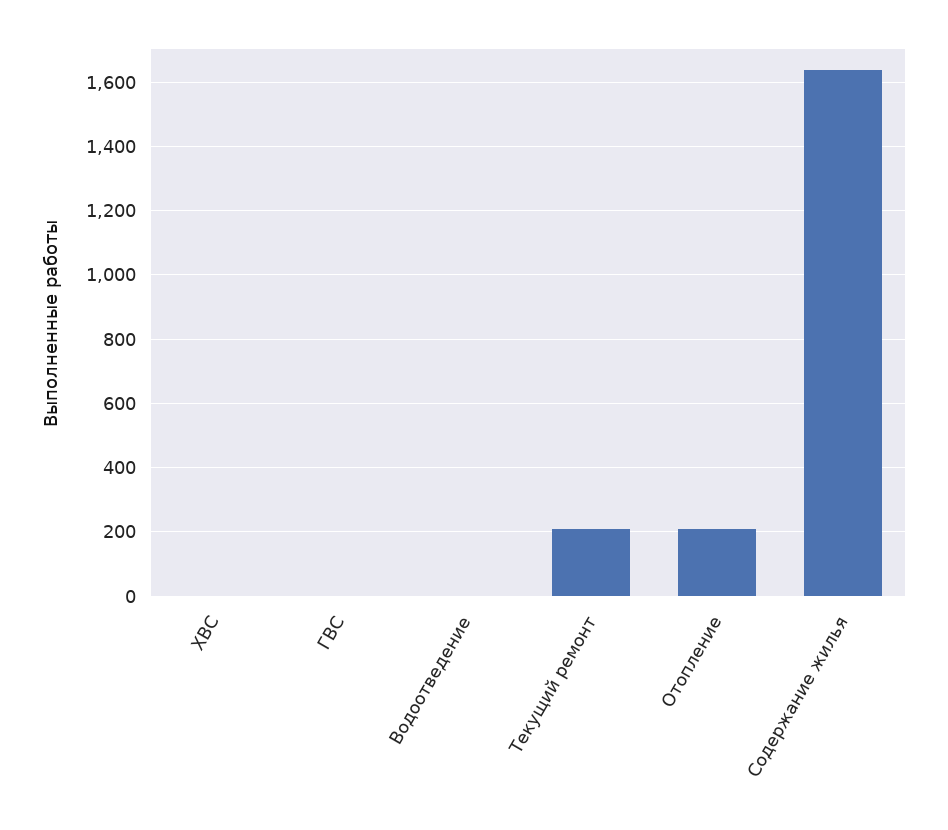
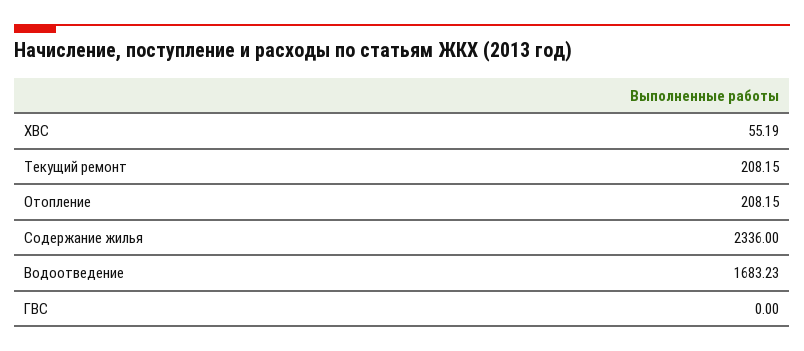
  {
-   "ХВС": 0,
+   "ХВС": 55.19,
    "ГВС": 0,
-   "Водоотведение": 0,
+   "Водоотведение": 1683.23,
    "Текущий ремонт": 208.15,
    "Отопление": 208.15,
-   "Содержание жилья": 1640
+   "Содержание жилья": 2336
  }

